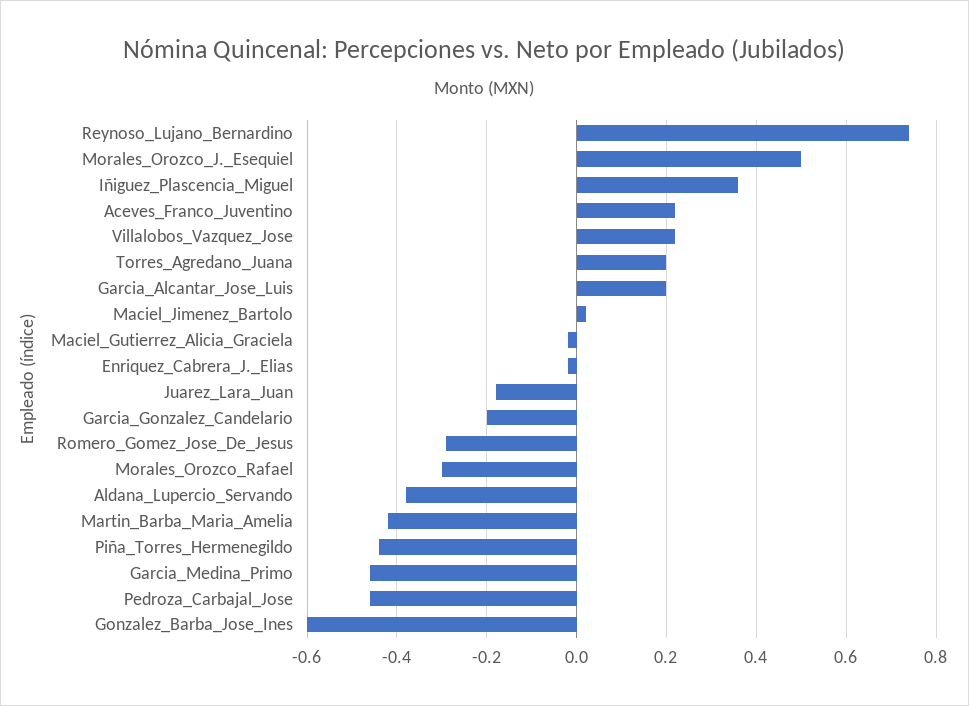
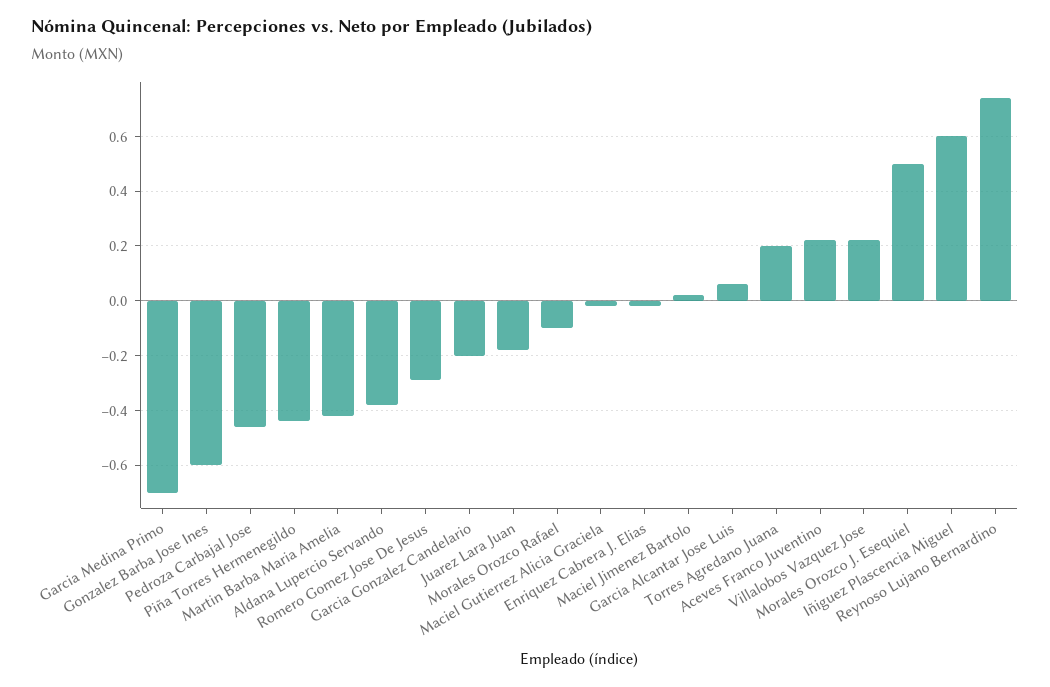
  {
    "Reynoso_Lujano_Bernardino": 0.75,
    "Morales_Orozco_J._Esequiel": 0.5,
-   "Iñiguez_Plascencia_Miguel": 0.35,
+   "Iñiguez_Plascencia_Miguel": 0.6,
    "Aceves_Franco_Juventino": 0.2,
    "Villalobos_Vazquez_Jose": 0.2,
    "Torres_Agredano_Juana": 0.2,
-   "Garcia_Alcantar_Jose_Luis": 0.2,
+   "Garcia_Alcantar_Jose_Luis": 0.05,
    "Maciel_Jimenez_Bartolo": 0,
    "Maciel_Gutierrez_Alicia_Graciela": 0,
    "Enriquez_Cabrera_J._Elias": 0,
    "Juarez_Lara_Juan": -0.2,
    "Garcia_Gonzalez_Candelario": -0.2,
    "Romero_Gomez_Jose_De_Jesus": -0.3,
-   "Morales_Orozco_Rafael": -0.3,
+   "Morales_Orozco_Rafael": -0.1,
    "Aldana_Lupercio_Servando": -0.4,
    "Martin_Barba_Maria_Amelia": -0.4,
    "Piña_Torres_Hermenegildo": -0.45,
-   "Garcia_Medina_Primo": -0.45,
+   "Garcia_Medina_Primo": -0.7,
    "Pedroza_Carbajal_Jose": -0.45,
    "Gonzalez_Barba_Jose_Ines": -0.6
  }

